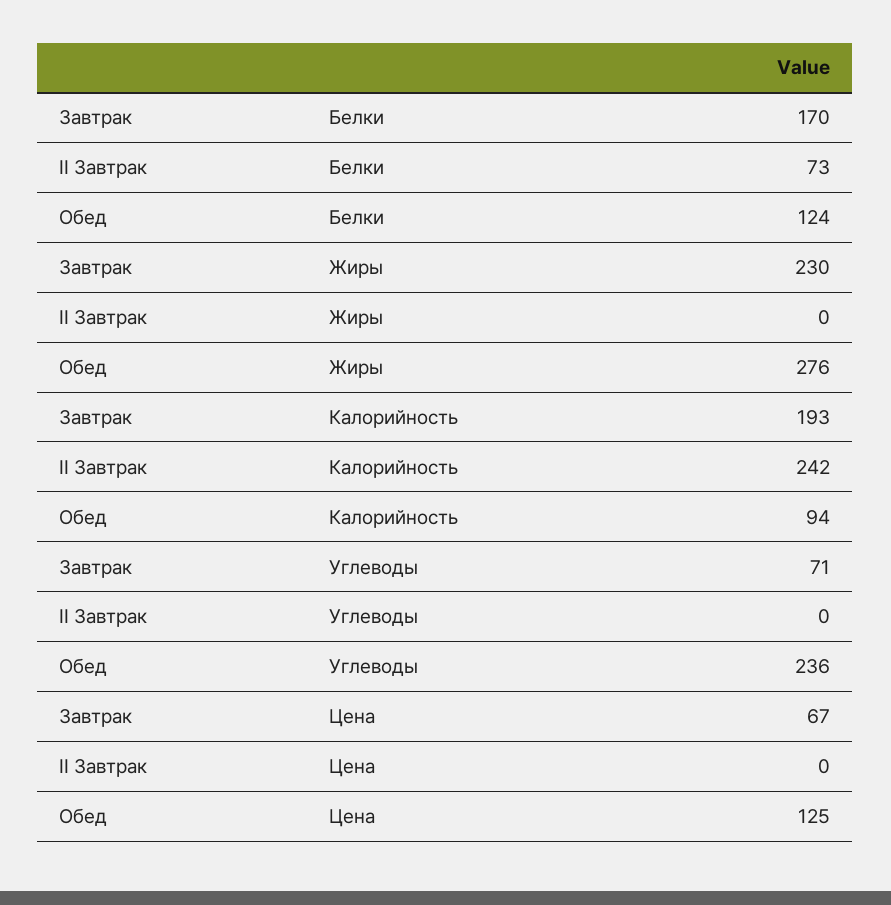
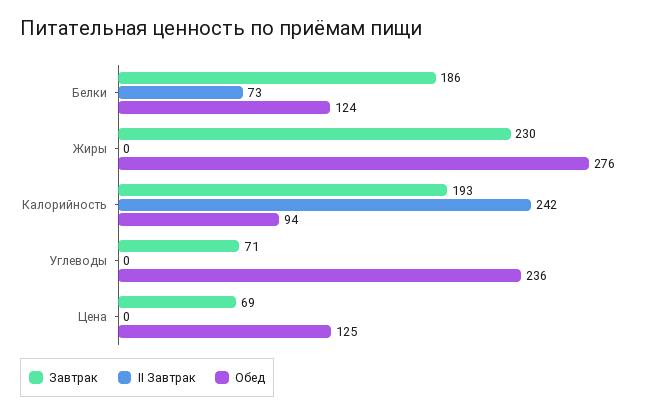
  {
    "Завтрак": {
-     "Белки": 170,
+     "Белки": 186,
      "Жиры": 230,
      "Калорийность": 193,
      "Углеводы": 71,
-     "Цена": 67
+     "Цена": 69
    },
    "II Завтрак": {
      "Белки": 73,
      "Жиры": 0,
      "Калорийность": 242,
      "Углеводы": 0,
      "Цена": 0
    },
    "Обед": {
      "Белки": 124,
      "Жиры": 276,
      "Калорийность": 94,
      "Углеводы": 236,
      "Цена": 125
    }
  }

